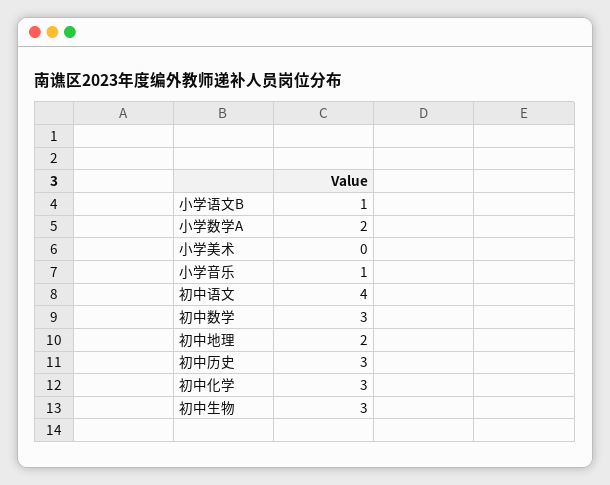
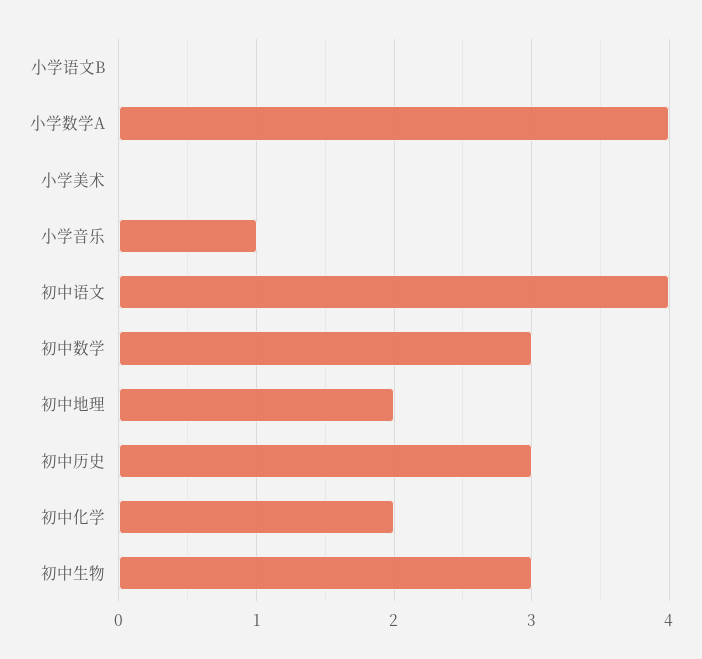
  {
-   "小学语文B": 1,
+   "小学语文B": 0,
-   "小学数学A": 2,
+   "小学数学A": 4,
    "小学美术": 0,
    "小学音乐": 1,
    "初中语文": 4,
    "初中数学": 3,
    "初中地理": 2,
    "初中历史": 3,
-   "初中化学": 3,
+   "初中化学": 2,
    "初中生物": 3
  }

